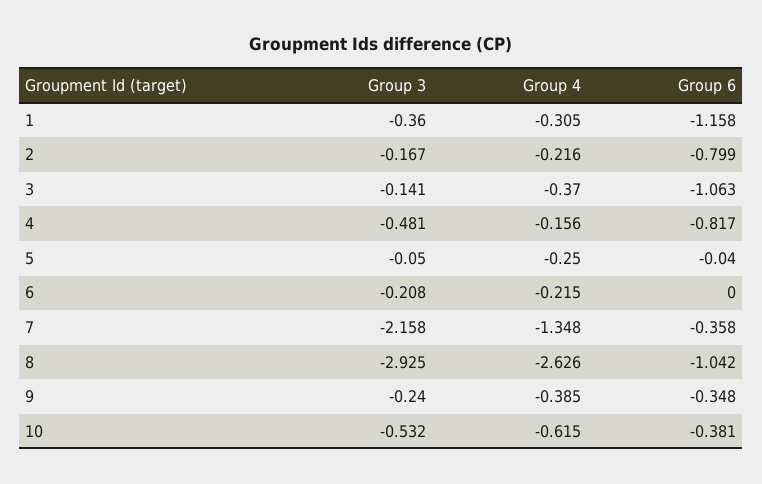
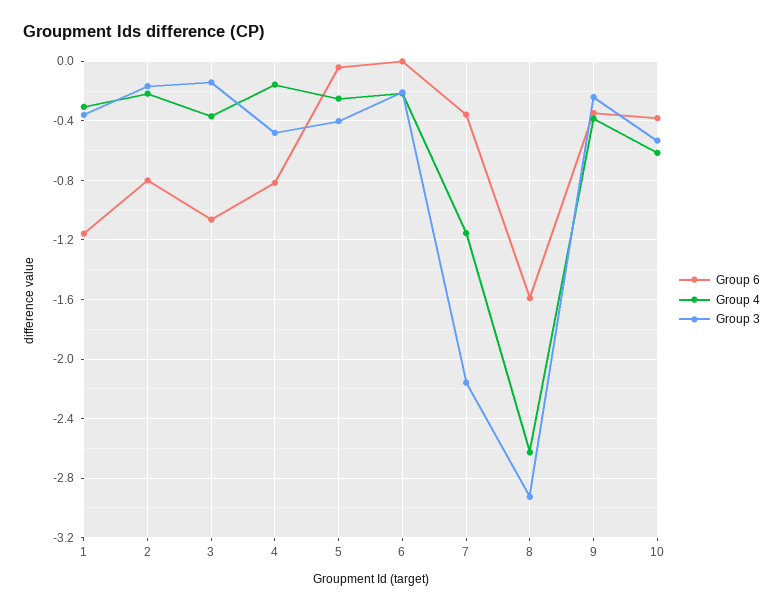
  {
    "Group 3": {
      "1": -0.36,
      "2": -0.167,
      "3": -0.141,
      "4": -0.481,
-     "5": -0.05,
+     "5": -0.4,
      "6": -0.208,
      "7": -2.158,
      "8": -2.925,
      "9": -0.24,
      "10": -0.532
    },
    "Group 4": {
      "1": -0.305,
      "2": -0.216,
      "3": -0.37,
      "4": -0.156,
      "5": -0.25,
      "6": -0.215,
-     "7": -1.348,
+     "7": -1.15,
      "8": -2.626,
      "9": -0.385,
      "10": -0.615
    },
    "Group 6": {
      "1": -1.158,
      "2": -0.799,
      "3": -1.063,
      "4": -0.817,
      "5": -0.04,
      "6": 0,
      "7": -0.358,
-     "8": -1.042,
+     "8": -1.6,
      "9": -0.348,
      "10": -0.381
    }
  }

